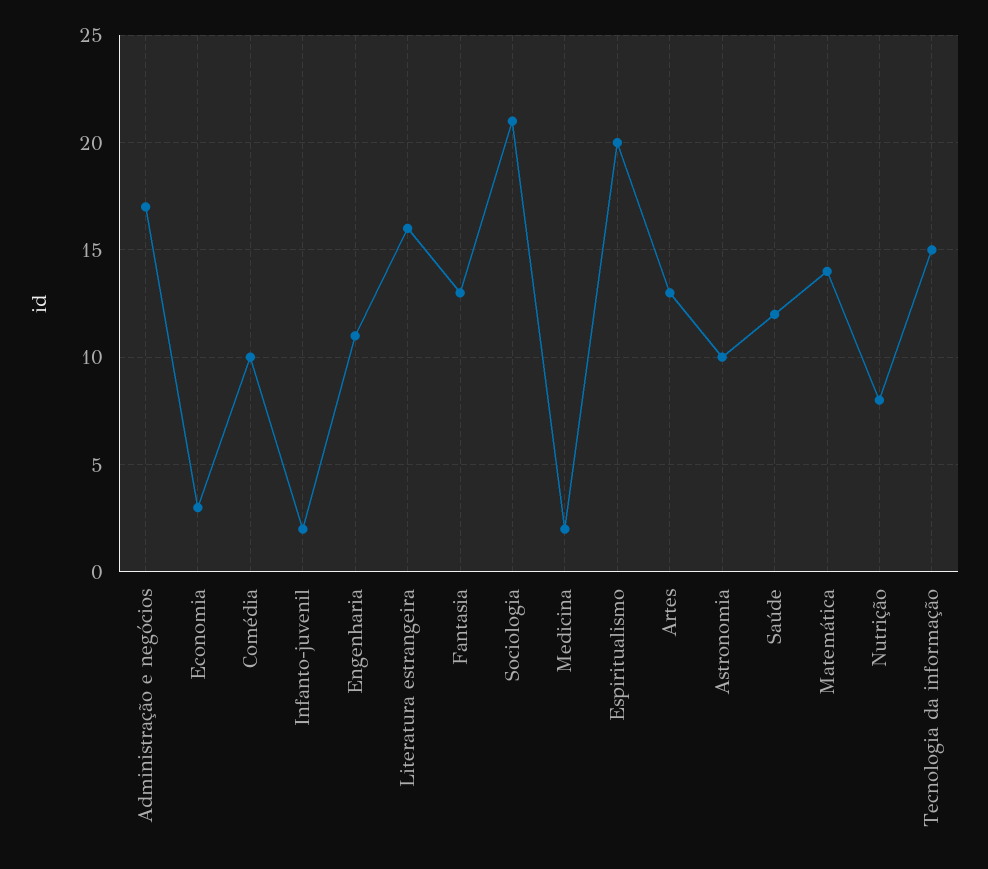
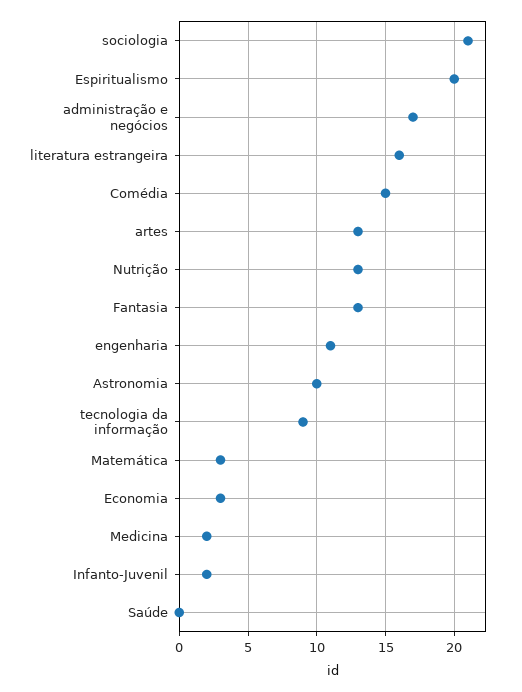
  {
    "Administração e negócios": 17,
    "Economia": 3,
-   "Comédia": 10,
+   "Comédia": 15,
    "Infanto-juvenil": 2,
    "Engenharia": 11,
    "Literatura estrangeira": 16,
    "Fantasia": 13,
    "Sociologia": 21,
    "Medicina": 2,
    "Espiritualismo": 20,
    "Artes": 13,
    "Astronomia": 10,
-   "Saúde": 12,
+   "Saúde": 0,
-   "Matemática": 14,
+   "Matemática": 3,
-   "Nutrição": 8,
+   "Nutrição": 13,
-   "Tecnologia da informação": 15
+   "Tecnologia da informação": 9
  }

